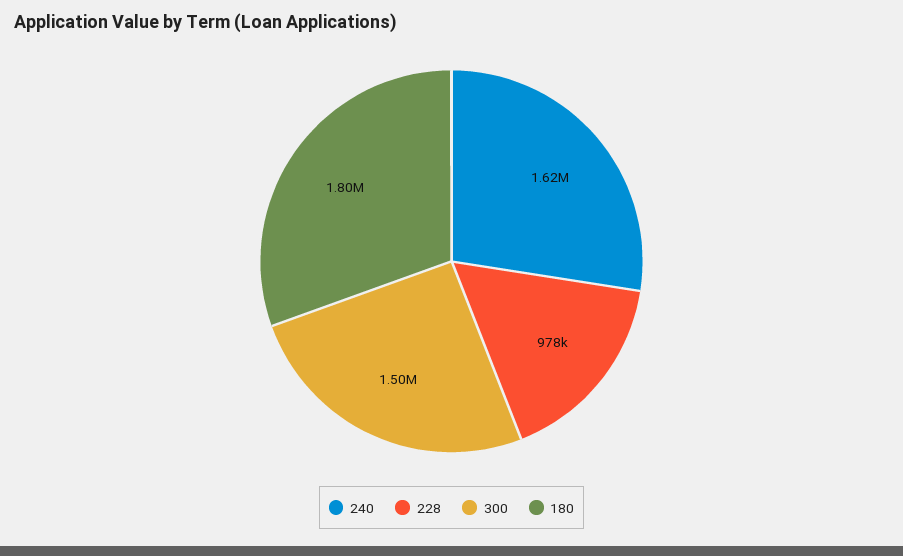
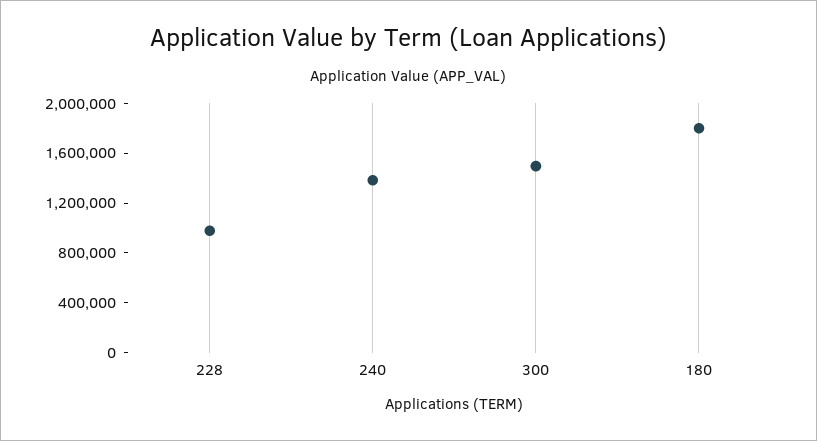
  {
-   "240": 1620000,
+   "240": 1400000,
    "228": 978000,
    "300": 1500000,
    "180": 1800000
  }

